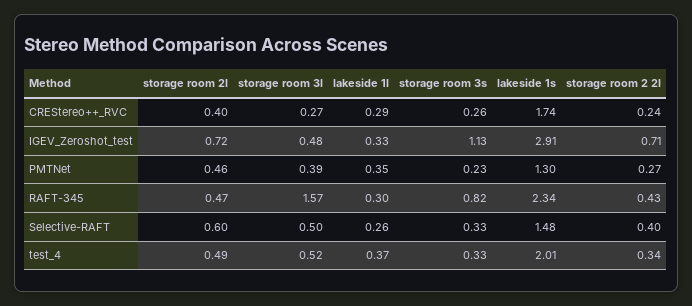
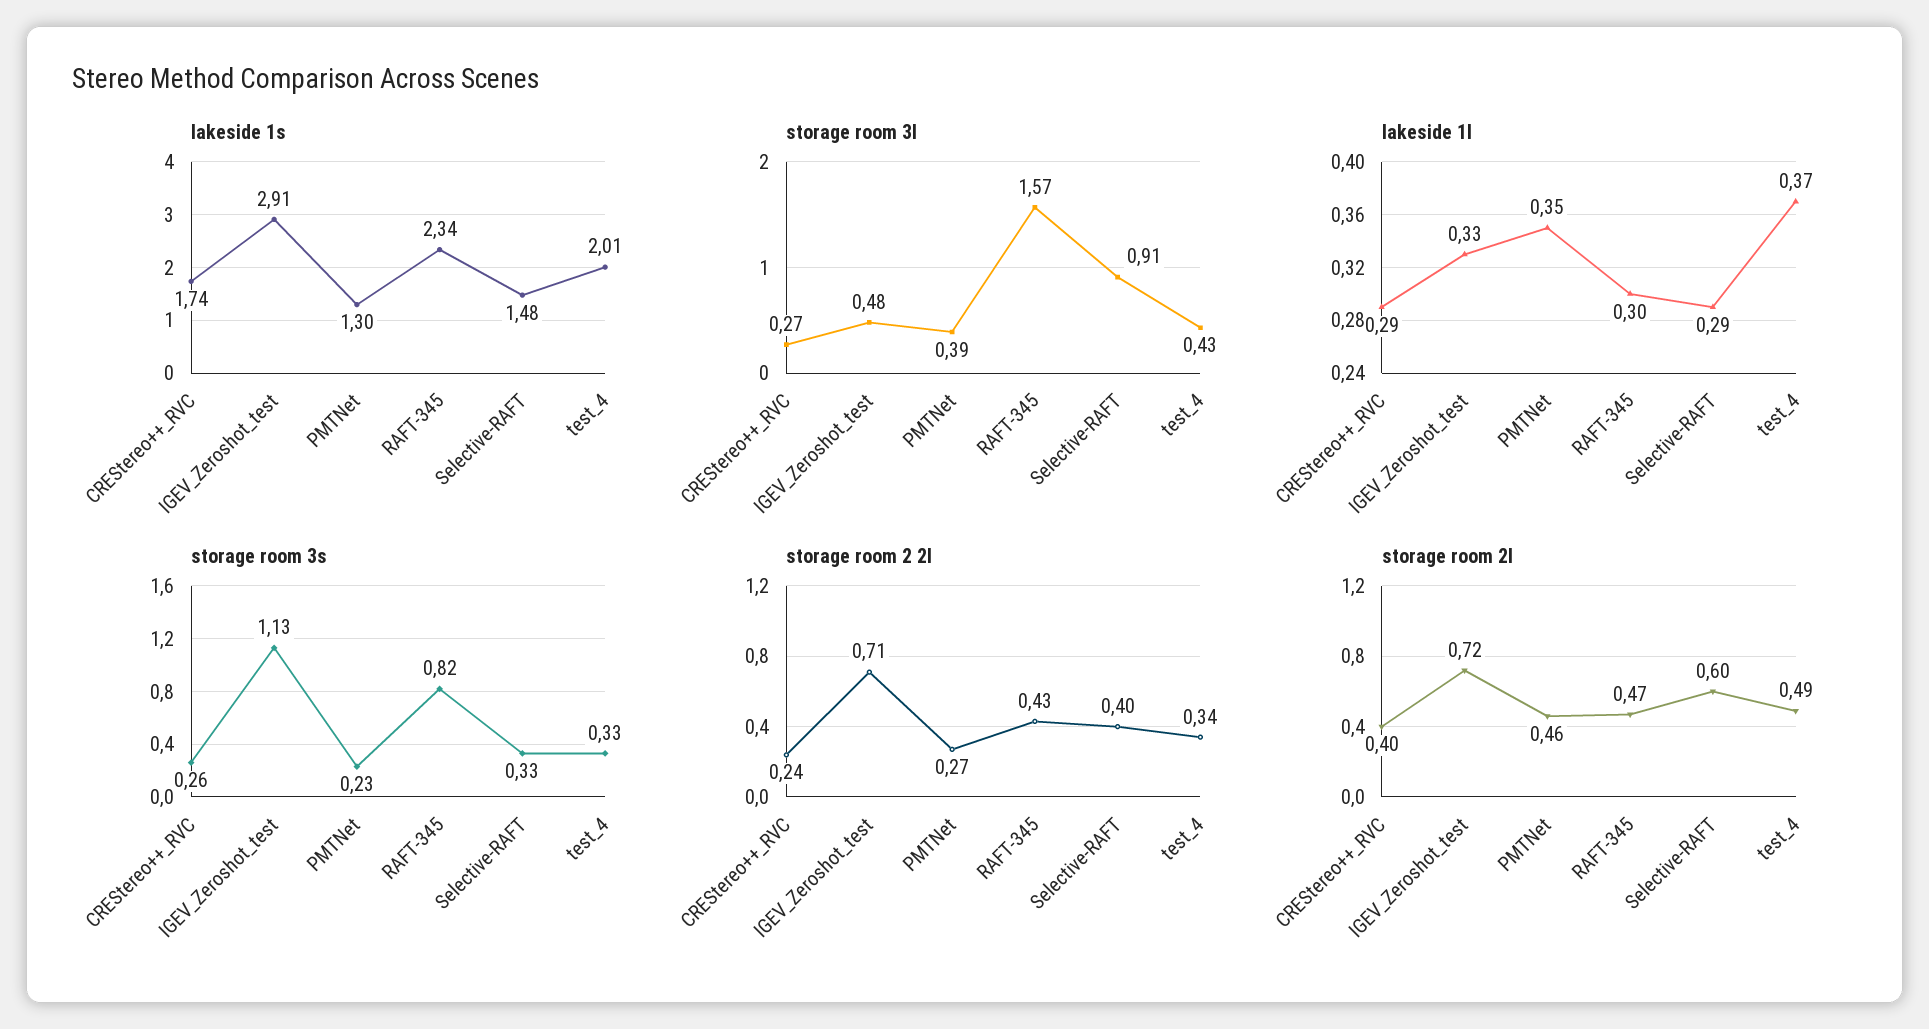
  {
    "storage room 2l": {
      "CREStereo++_RVC": 0.4,
      "IGEV_Zeroshot_test": 0.72,
      "PMTNet": 0.46,
      "RAFT-345": 0.47,
      "Selective-RAFT": 0.6,
      "test_4": 0.49
    },
    "storage room 3l": {
      "CREStereo++_RVC": 0.27,
      "IGEV_Zeroshot_test": 0.48,
      "PMTNet": 0.39,
      "RAFT-345": 1.57,
-     "Selective-RAFT": 0.5,
+     "Selective-RAFT": 0.91,
-     "test_4": 0.52
+     "test_4": 0.43
    },
    "lakeside 1l": {
      "CREStereo++_RVC": 0.29,
      "IGEV_Zeroshot_test": 0.33,
      "PMTNet": 0.35,
      "RAFT-345": 0.3,
-     "Selective-RAFT": 0.26,
+     "Selective-RAFT": 0.29,
      "test_4": 0.37
    },
    "storage room 3s": {
      "CREStereo++_RVC": 0.26,
      "IGEV_Zeroshot_test": 1.13,
      "PMTNet": 0.23,
      "RAFT-345": 0.82,
      "Selective-RAFT": 0.33,
      "test_4": 0.33
    },
    "lakeside 1s": {
      "CREStereo++_RVC": 1.74,
      "IGEV_Zeroshot_test": 2.91,
      "PMTNet": 1.3,
      "RAFT-345": 2.34,
      "Selective-RAFT": 1.48,
      "test_4": 2.01
    },
    "storage room 2 2l": {
      "CREStereo++_RVC": 0.24,
      "IGEV_Zeroshot_test": 0.71,
      "PMTNet": 0.27,
      "RAFT-345": 0.43,
      "Selective-RAFT": 0.4,
      "test_4": 0.34
    }
  }

